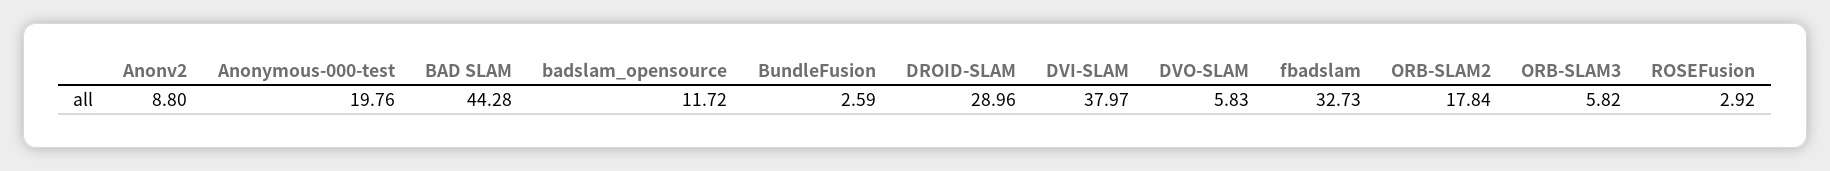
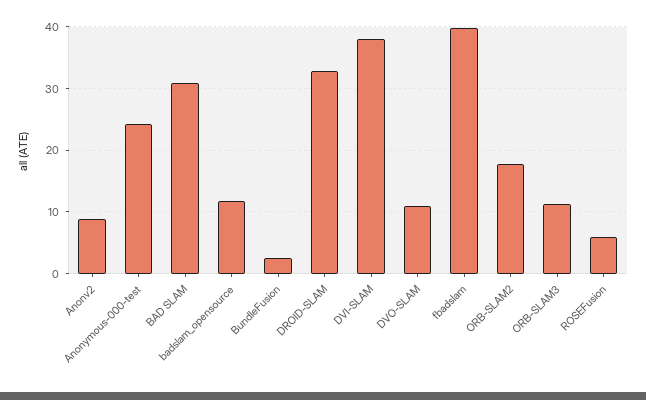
  {
    "Anonv2": 8.8,
-   "Anonymous-000-test": 19.76,
+   "Anonymous-000-test": 24,
-   "BAD SLAM": 44.28,
+   "BAD SLAM": 31,
    "badslam_opensource": 11.72,
    "BundleFusion": 2.59,
-   "DROID-SLAM": 28.96,
+   "DROID-SLAM": 33,
    "DVI-SLAM": 37.97,
-   "DVO-SLAM": 5.83,
+   "DVO-SLAM": 11,
-   "fbadslam": 32.73,
+   "fbadslam": 40,
    "ORB-SLAM2": 17.84,
-   "ORB-SLAM3": 5.82,
+   "ORB-SLAM3": 11,
-   "ROSEFusion": 2.92
+   "ROSEFusion": 6
  }

